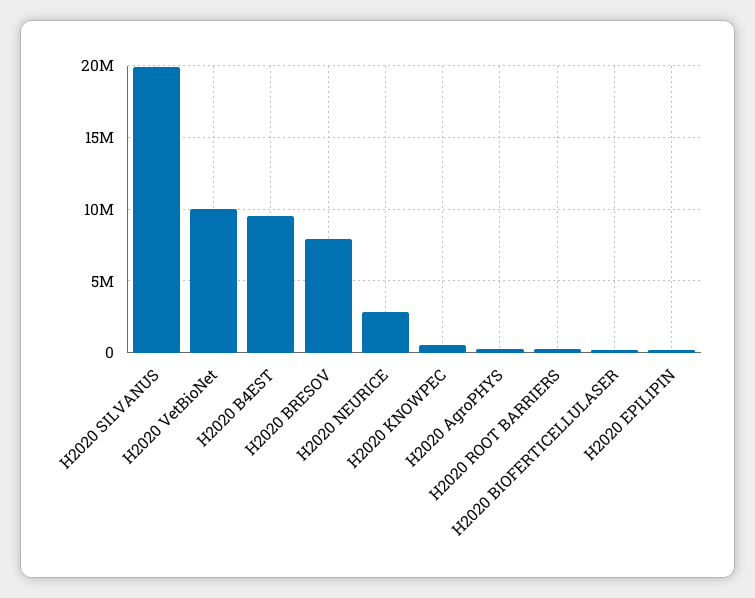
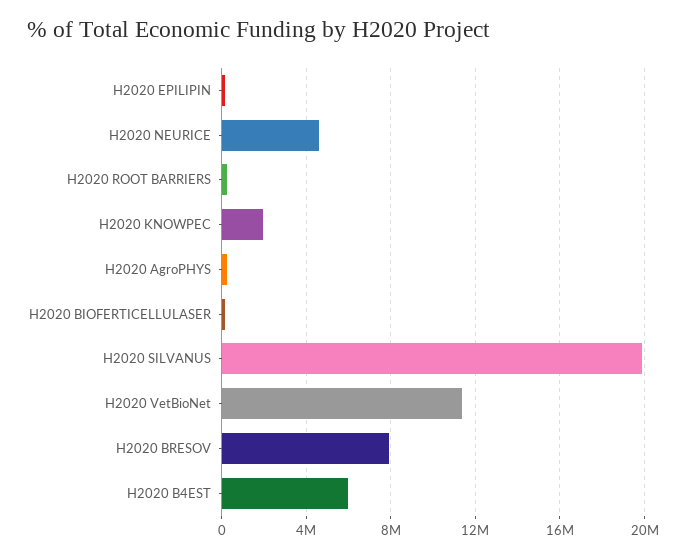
  {
    "H2020 SILVANUS": 20000000,
-   "H2020 VetBioNet": 10000000,
+   "H2020 VetBioNet": 11500000,
-   "H2020 B4EST": 9500000,
+   "H2020 B4EST": 6000000,
    "H2020 BRESOV": 8000000,
-   "H2020 NEURICE": 3000000,
+   "H2020 NEURICE": 4500000,
-   "H2020 KNOWPEC": 500000,
+   "H2020 KNOWPEC": 2000000,
    "H2020 AgroPHYS": 500000,
    "H2020 ROOT BARRIERS": 0,
    "H2020 BIOFERTICELLULASER": 0,
    "H2020 EPILIPIN": 0
  }

